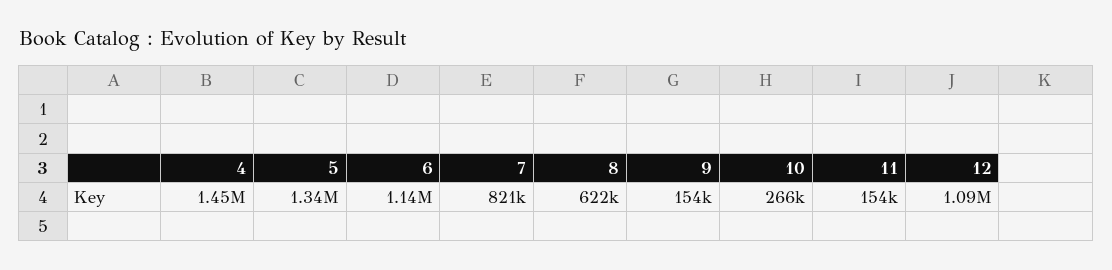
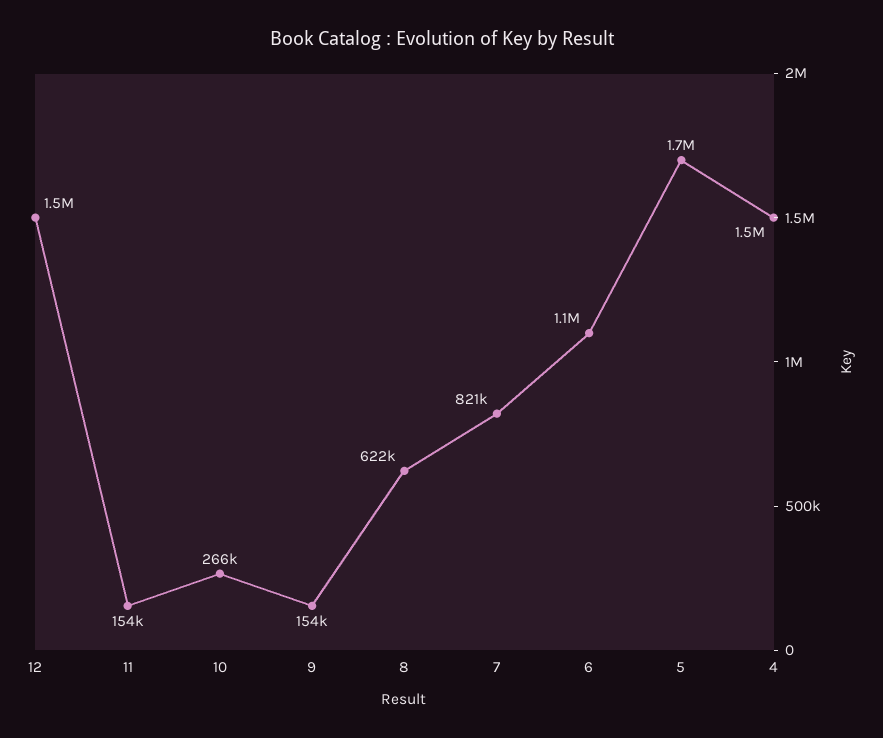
  {
    "4": 1450000,
-   "5": 1340000,
+   "5": 1700000,
    "6": 1140000,
    "7": 821000,
    "8": 622000,
    "9": 154000,
    "10": 266000,
    "11": 154000,
-   "12": 1090000
+   "12": 1500000
  }

